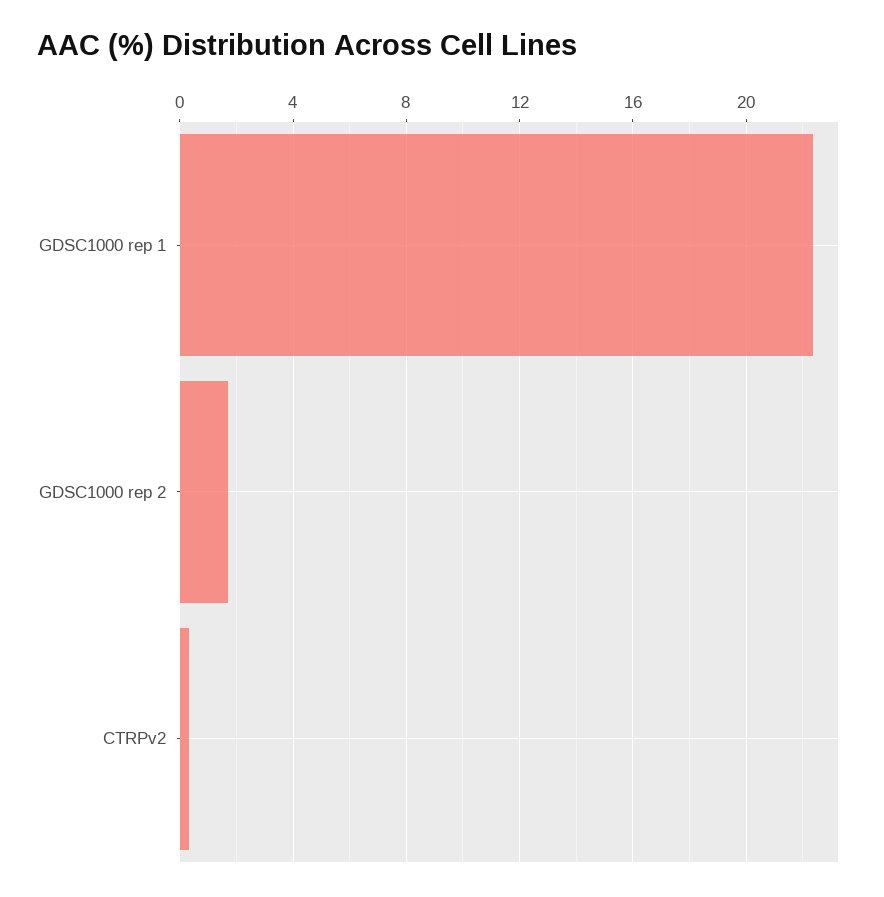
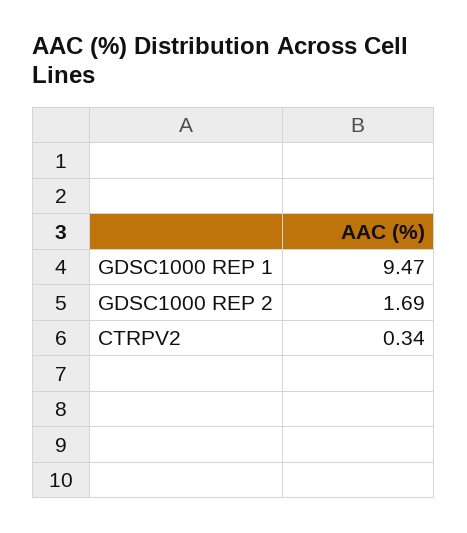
  {
-   "GDSC1000 rep 1": 22.5,
+   "GDSC1000 rep 1": 9.47,
    "GDSC1000 rep 2": 1.69,
    "CTRPv2": 0.34
  }

